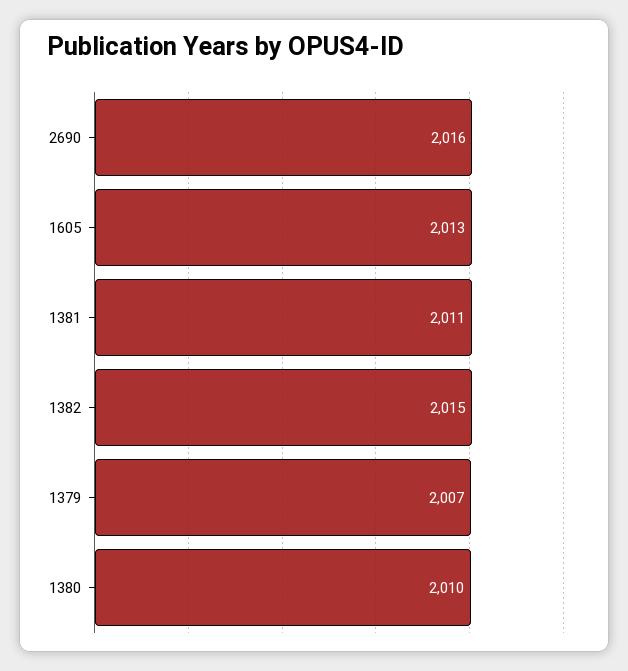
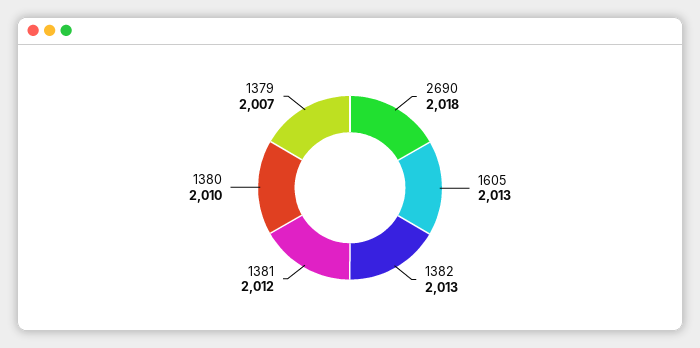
  {
-   "2690": 2016,
+   "2690": 2018,
    "1605": 2013,
-   "1381": 2011,
+   "1381": 2012,
-   "1382": 2015,
+   "1382": 2013,
    "1379": 2007,
    "1380": 2010
  }

